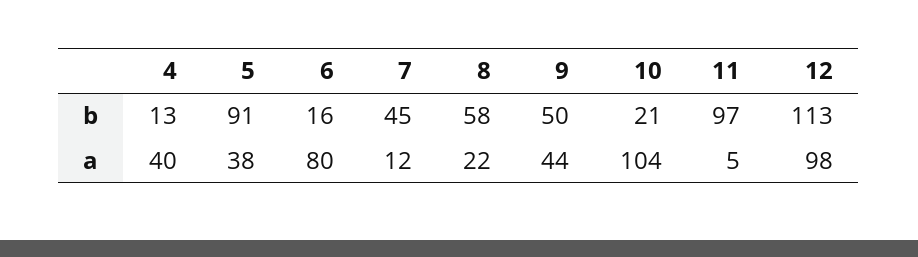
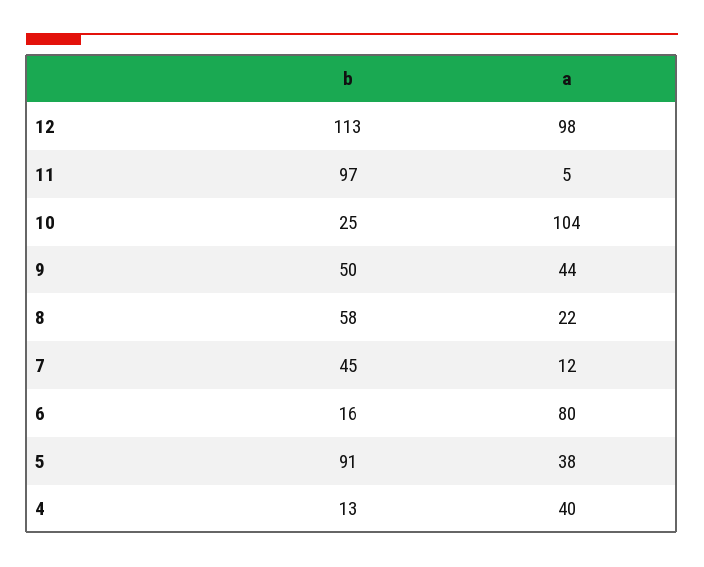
  {
    "4": {
      "b": 13,
      "a": 40
    },
    "5": {
      "b": 91,
      "a": 38
    },
    "6": {
      "b": 16,
      "a": 80
    },
    "7": {
      "b": 45,
      "a": 12
    },
    "8": {
      "b": 58,
      "a": 22
    },
    "9": {
      "b": 50,
      "a": 44
    },
    "10": {
-     "b": 21,
+     "b": 25,
      "a": 104
    },
    "11": {
      "b": 97,
      "a": 5
    },
    "12": {
      "b": 113,
      "a": 98
    }
  }

